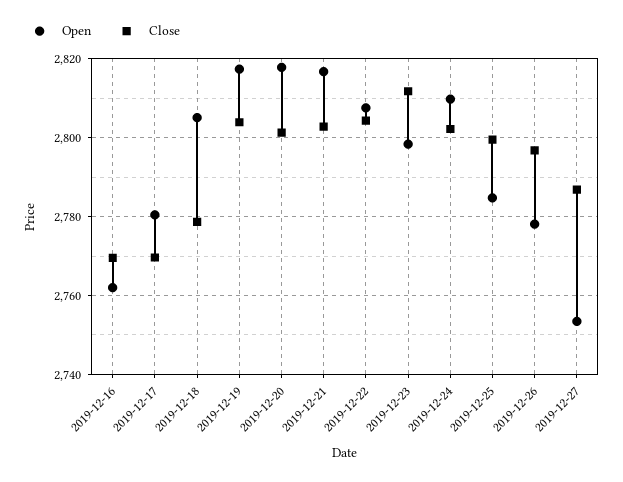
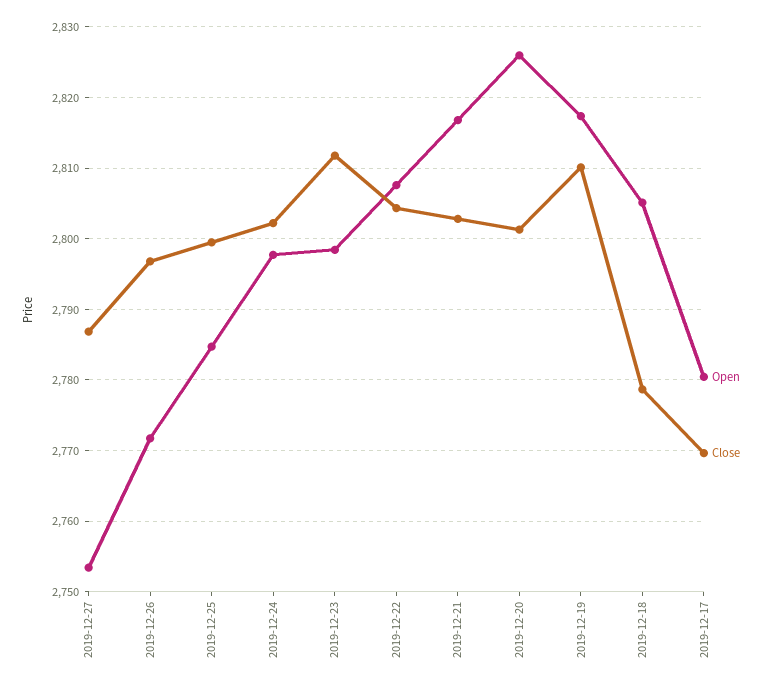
  {
    "Open": {
-     "2019-12-16": 2762,
      "2019-12-17": 2780,
      "2019-12-18": 2805,
      "2019-12-19": 2817,
-     "2019-12-20": 2818,
+     "2019-12-20": 2826,
      "2019-12-21": 2817,
      "2019-12-22": 2808,
      "2019-12-23": 2798,
-     "2019-12-24": 2810,
+     "2019-12-24": 2798,
      "2019-12-25": 2785,
-     "2019-12-26": 2778,
+     "2019-12-26": 2772,
      "2019-12-27": 2753
    },
    "Close": {
-     "2019-12-16": 2770,
      "2019-12-17": 2770,
      "2019-12-18": 2779,
-     "2019-12-19": 2804,
+     "2019-12-19": 2810,
      "2019-12-20": 2801,
      "2019-12-21": 2803,
      "2019-12-22": 2804,
      "2019-12-23": 2812,
      "2019-12-24": 2802,
      "2019-12-25": 2800,
      "2019-12-26": 2797,
      "2019-12-27": 2787
    }
  }

